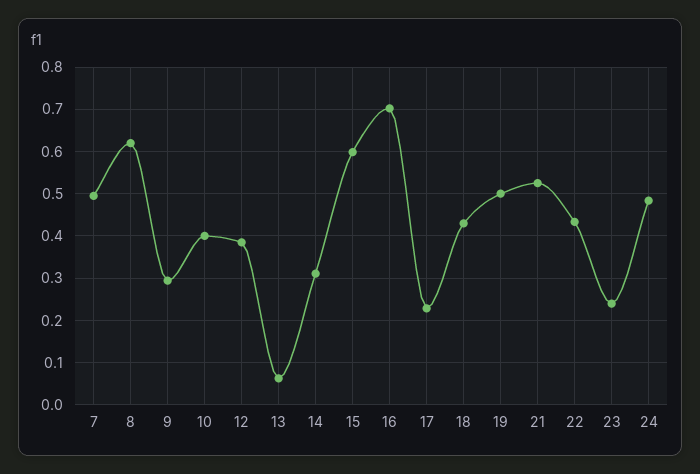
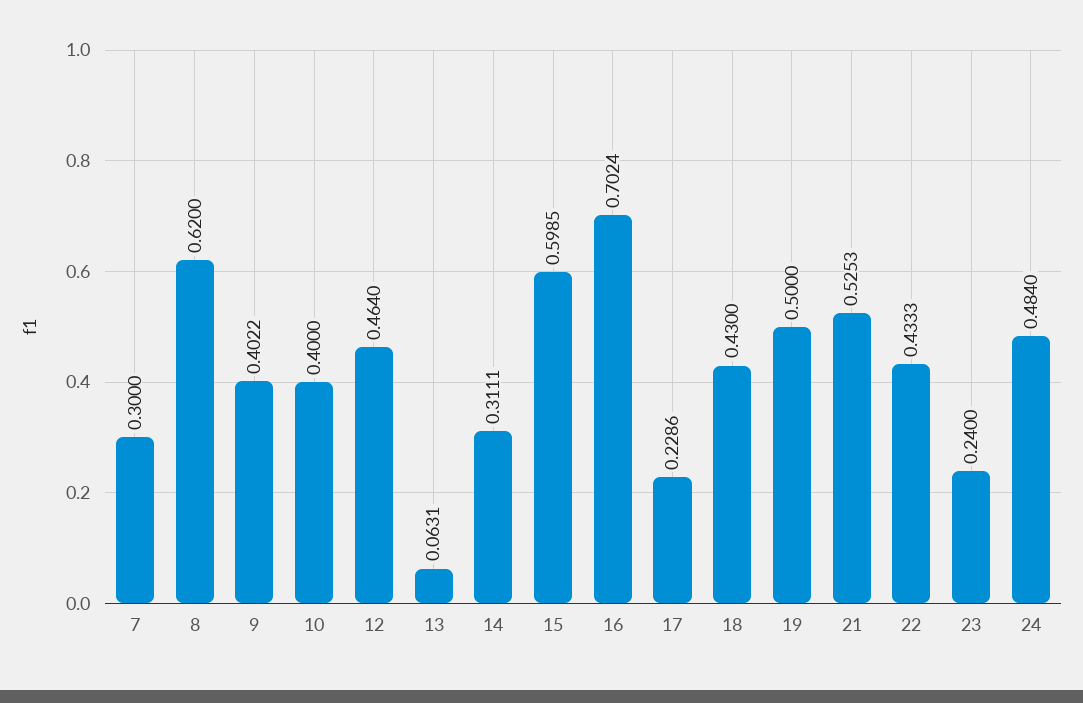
  {
-   "7": 0.5,
+   "7": 0.3,
    "8": 0.62,
-   "9": 0.3,
+   "9": 0.4022,
    "10": 0.4,
-   "12": 0.38,
+   "12": 0.464,
    "13": 0.0631,
    "14": 0.3111,
    "15": 0.5985,
    "16": 0.7024,
    "17": 0.2286,
    "18": 0.43,
    "19": 0.5,
    "21": 0.5253,
    "22": 0.4333,
    "23": 0.24,
    "24": 0.484
  }

